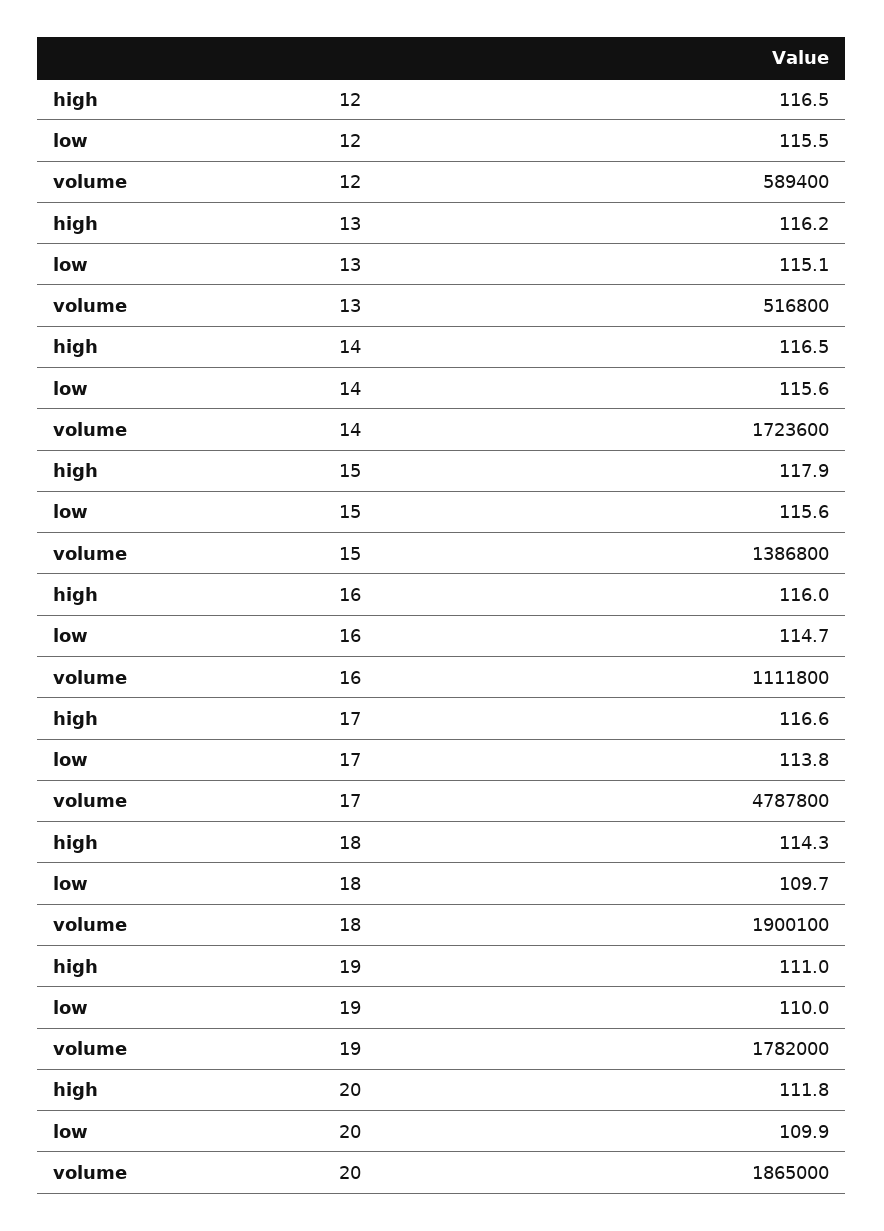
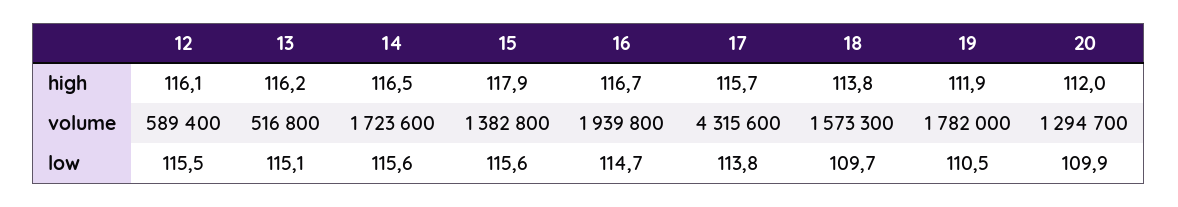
  {
    "high": {
-     "12": 116.5,
+     "12": 116.1,
      "13": 116.2,
      "14": 116.5,
      "15": 117.9,
-     "16": 116,
+     "16": 116.7,
-     "17": 116.6,
+     "17": 115.7,
-     "18": 114.3,
+     "18": 113.8,
-     "19": 111,
+     "19": 111.9,
-     "20": 111.8
+     "20": 112
    },
    "low": {
      "12": 115.5,
      "13": 115.1,
      "14": 115.6,
      "15": 115.6,
      "16": 114.7,
      "17": 113.8,
      "18": 109.7,
-     "19": 110,
+     "19": 110.5,
      "20": 109.9
    },
    "volume": {
      "12": 589400,
      "13": 516800,
      "14": 1723600,
-     "15": 1386800,
+     "15": 1382800,
-     "16": 1111800,
+     "16": 1939800,
-     "17": 4787800,
+     "17": 4315600,
-     "18": 1900100,
+     "18": 1573300,
      "19": 1782000,
-     "20": 1865000
+     "20": 1294700
    }
  }

